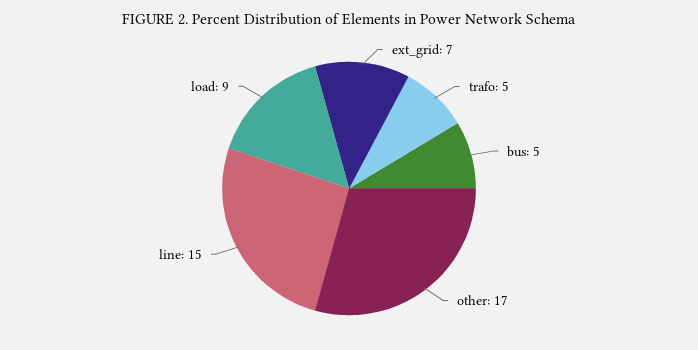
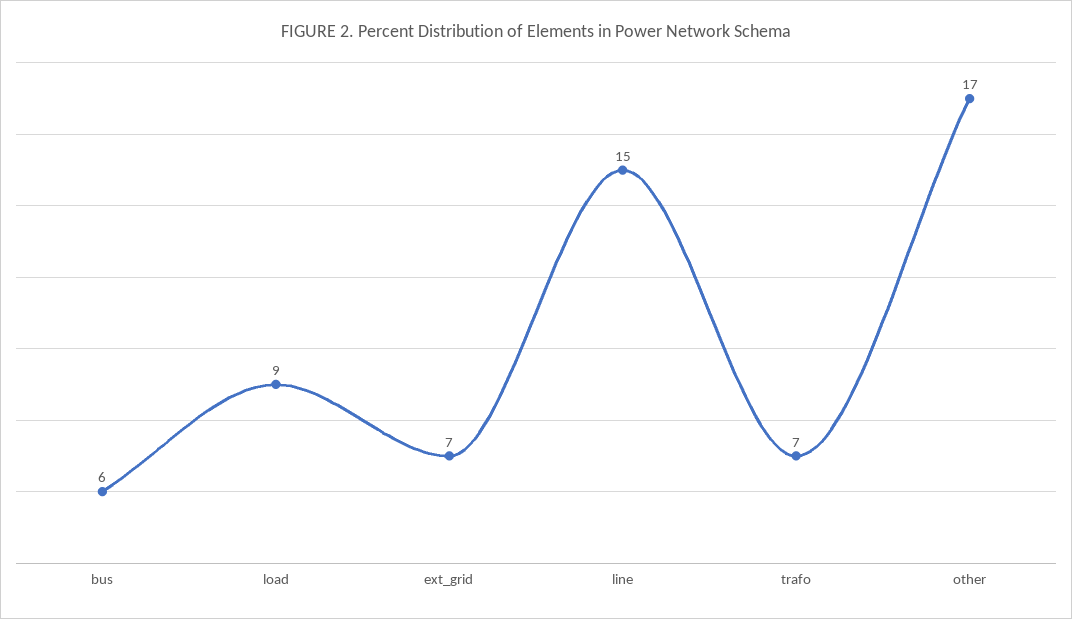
  {
    "ext_grid": 7,
-   "trafo": 5,
+   "trafo": 7,
-   "bus": 5,
+   "bus": 6,
    "other": 17,
    "line": 15,
    "load": 9
  }

